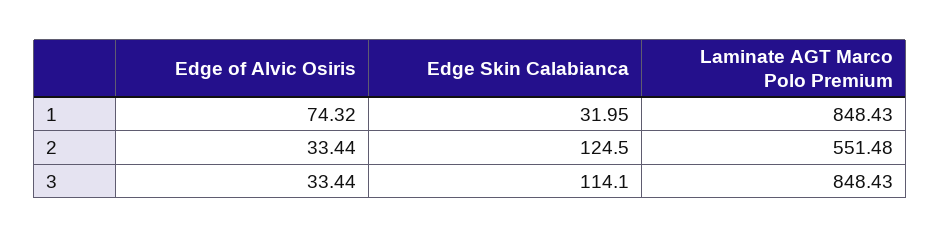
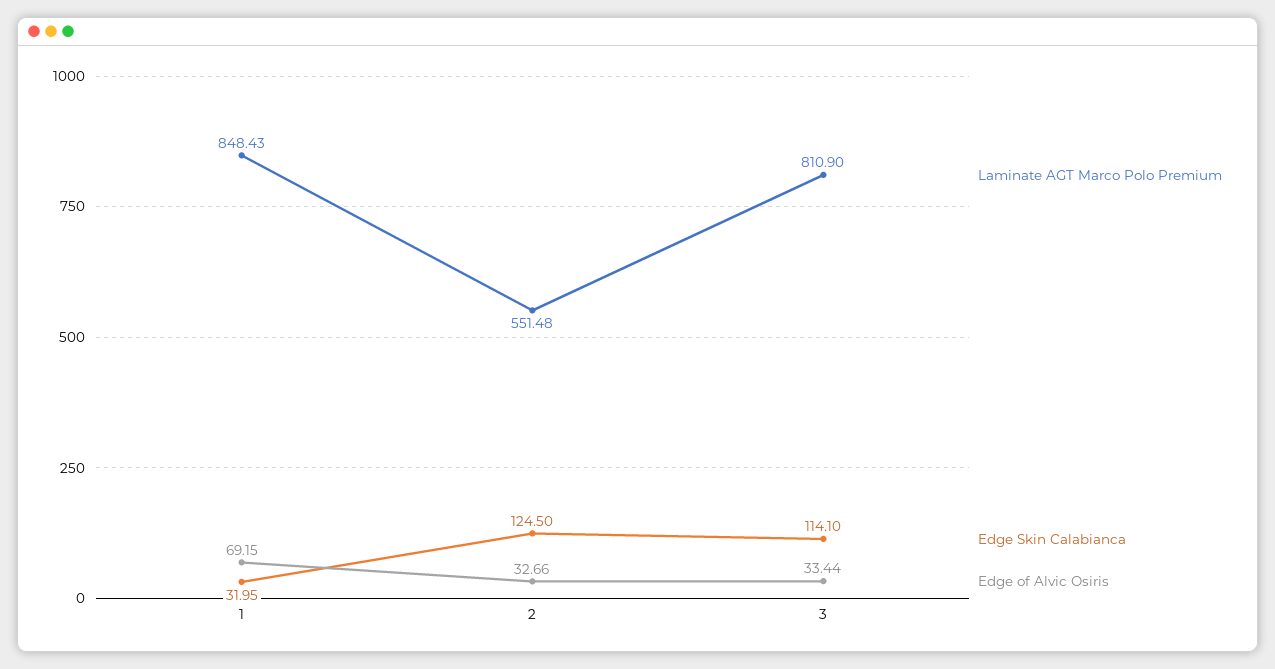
  {
    "Edge of Alvic Osiris": {
-     "1": 74.32,
+     "1": 69.15,
-     "2": 33.44,
+     "2": 32.66,
      "3": 33.44
    },
    "Edge Skin Calabianca": {
      "1": 31.95,
      "2": 124.5,
      "3": 114.1
    },
    "Laminate AGT Marco Polo Premium": {
      "1": 848.43,
      "2": 551.48,
-     "3": 848.43
+     "3": 810.9
    }
  }

